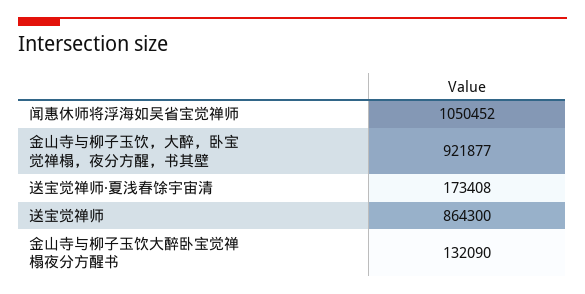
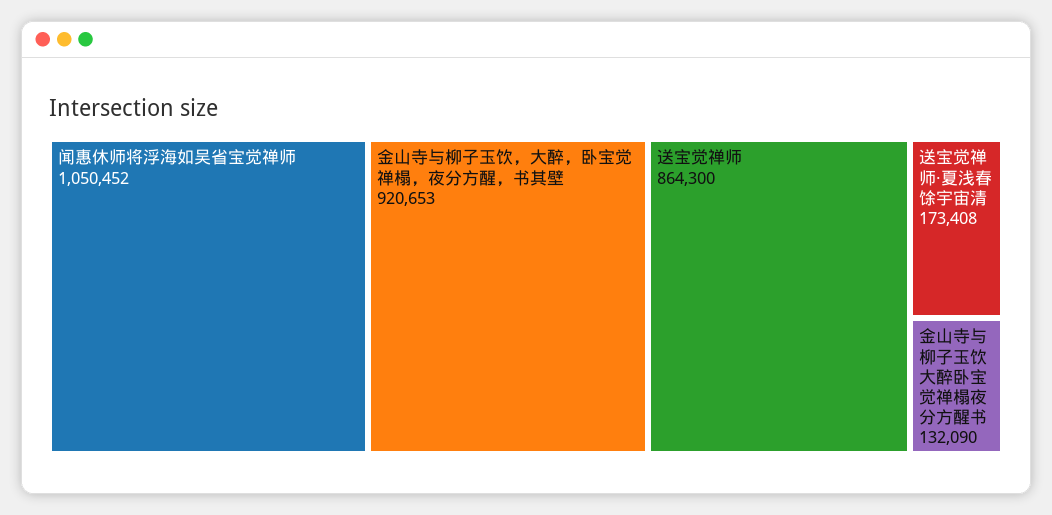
  {
    "闻惠休师将浮海如吴省宝觉禅师": 1050452,
-   "金山寺与柳子玉饮，大醉，卧宝觉禅榻，夜分方醒，书其壁": 921877,
+   "金山寺与柳子玉饮，大醉，卧宝觉禅榻，夜分方醒，书其壁": 920653,
    "送宝觉禅师·夏浅春馀宇宙清": 173408,
    "送宝觉禅师": 864300,
    "金山寺与柳子玉饮大醉卧宝觉禅榻夜分方醒书": 132090
  }

